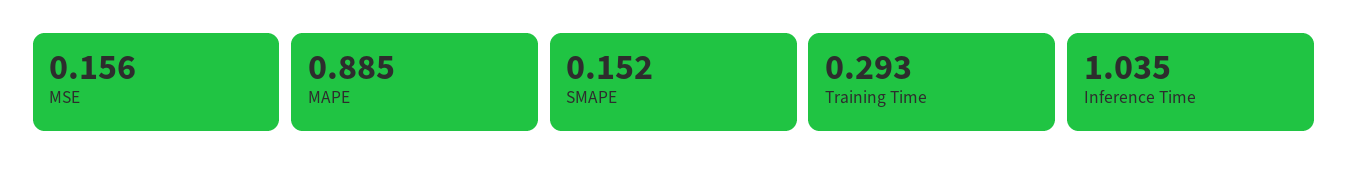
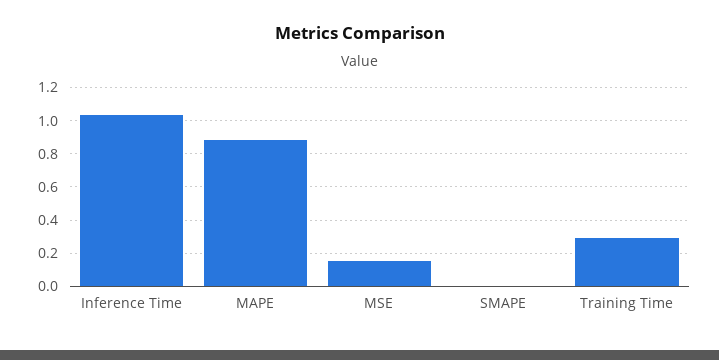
  {
    "MSE": 0.156,
    "MAPE": 0.885,
-   "SMAPE": 0.152,
+   "SMAPE": 0,
    "Training Time": 0.293,
    "Inference Time": 1.035
  }

